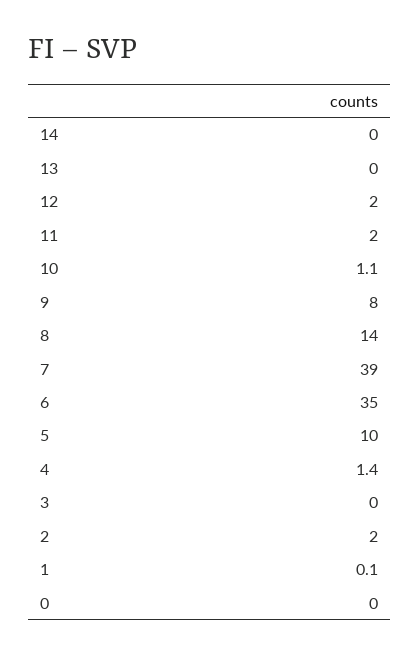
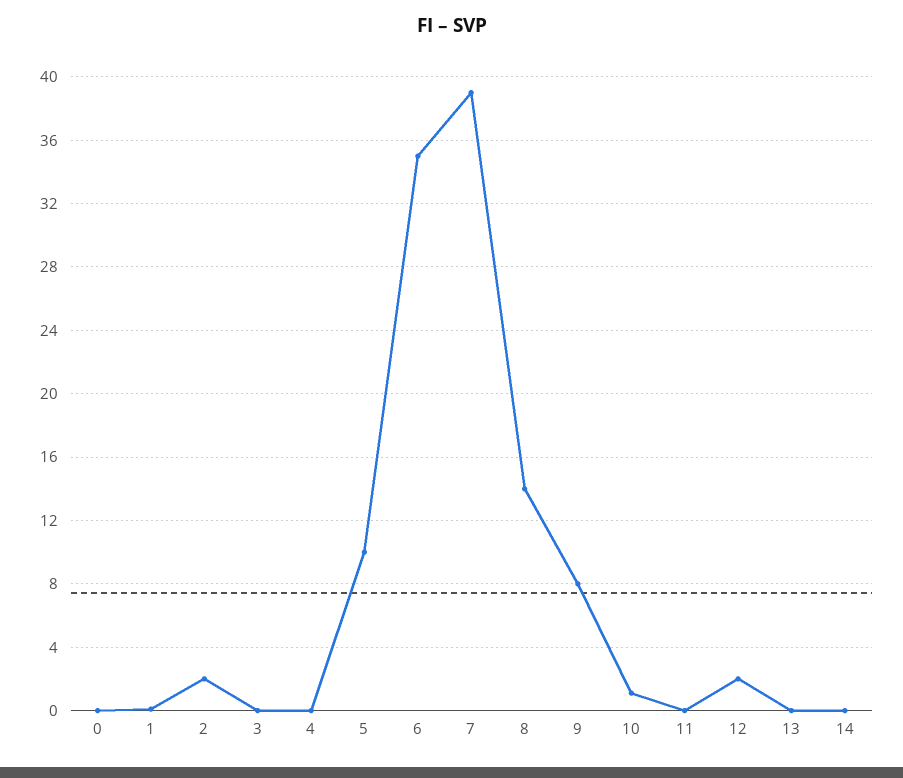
  {
    "14": 0,
    "13": 0,
    "12": 2,
-   "11": 2,
+   "11": 0,
    "10": 1.1,
    "9": 8,
    "8": 14,
    "7": 39,
    "6": 35,
    "5": 10,
-   "4": 1.4,
+   "4": 0,
    "3": 0,
    "2": 2,
    "1": 0.1,
    "0": 0
  }

